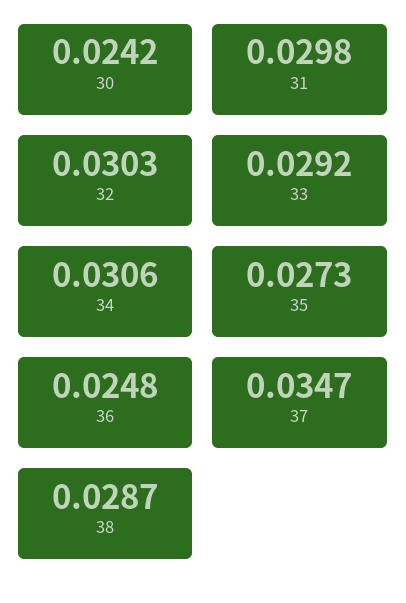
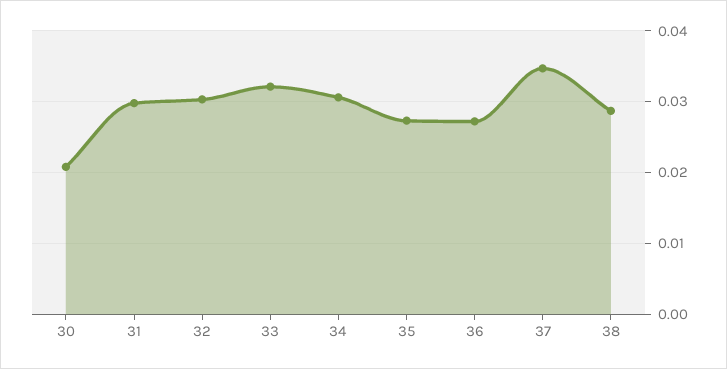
  {
-   "30": 0.0242,
+   "30": 0.021,
    "31": 0.0298,
    "32": 0.0303,
-   "33": 0.0292,
+   "33": 0.032,
    "34": 0.0306,
    "35": 0.0273,
-   "36": 0.0248,
+   "36": 0.027,
    "37": 0.0347,
    "38": 0.0287
  }

